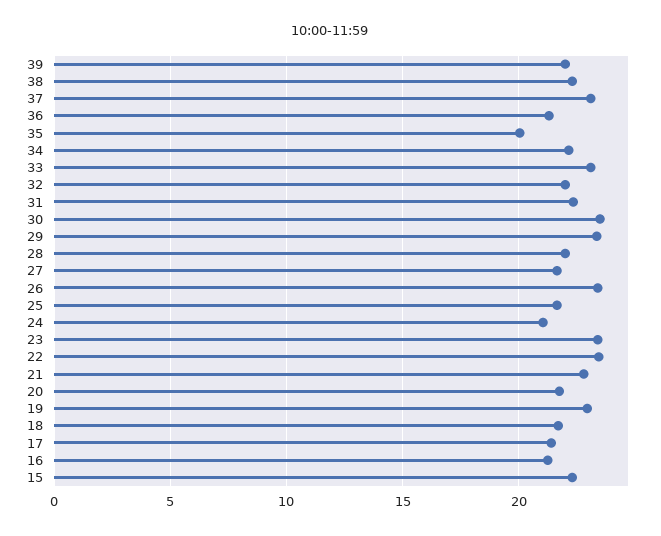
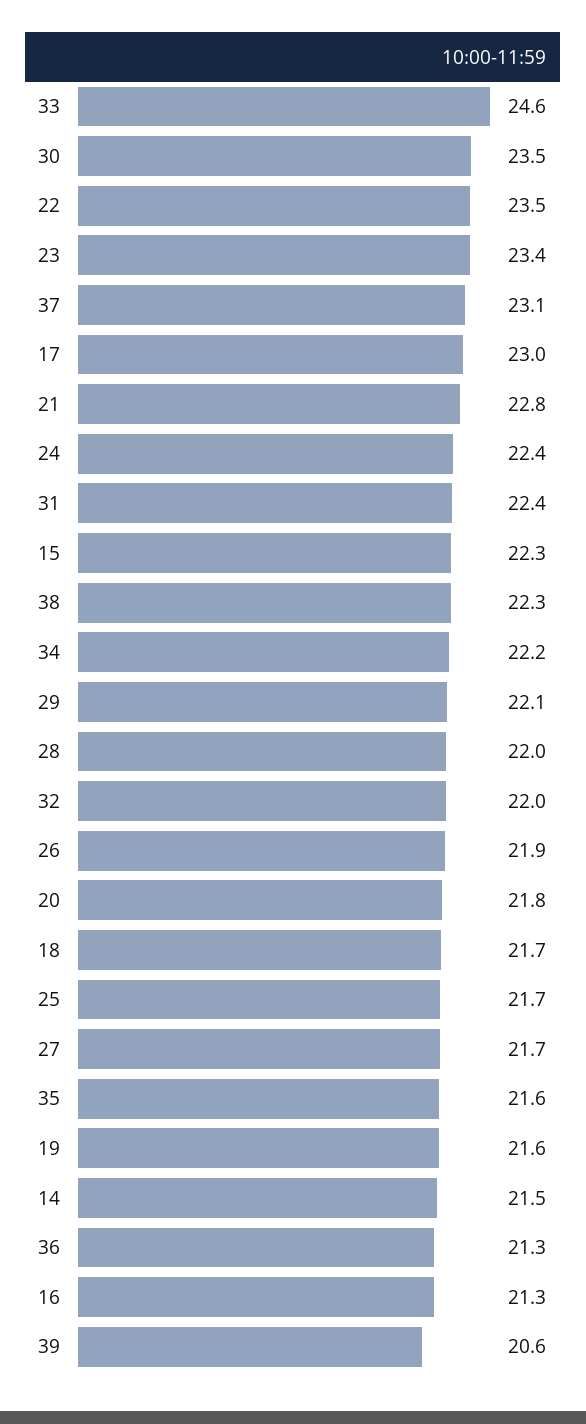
  {
-   "39": 22,
+   "39": 20.6,
    "38": 22.3,
    "37": 23.1,
    "36": 21.3,
-   "35": 20,
+   "35": 21.6,
    "34": 22.2,
-   "33": 23,
+   "33": 24.6,
    "32": 22,
    "31": 22.4,
    "30": 23.5,
-   "29": 23.5,
+   "29": 22.1,
    "28": 22,
    "27": 21.7,
-   "26": 23.5,
+   "26": 21.9,
    "25": 21.7,
-   "24": 21,
+   "24": 22.4,
    "23": 23.4,
    "22": 23.5,
    "21": 22.8,
    "20": 21.8,
-   "19": 23,
+   "19": 21.6,
    "18": 21.7,
-   "17": 21.5,
+   "17": 23,
    "16": 21.3,
-   "15": 22.3
+   "15": 22.3,
+   "14": 21.5
  }

